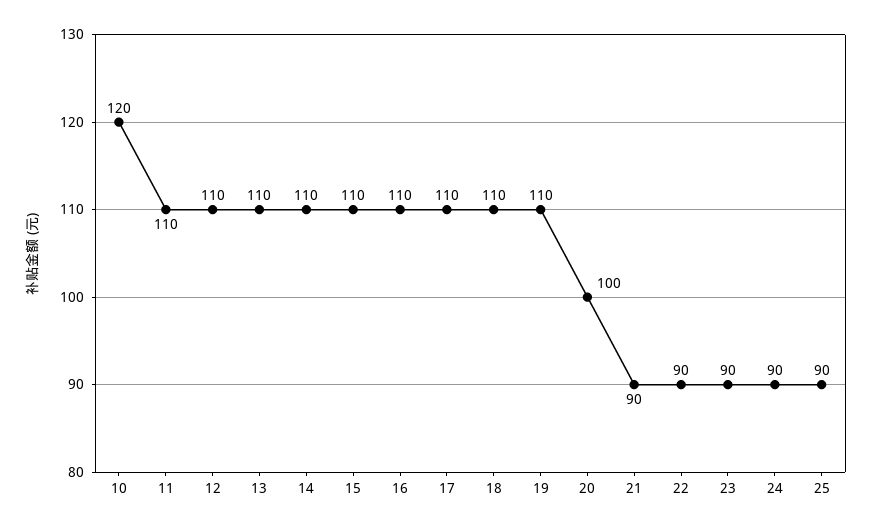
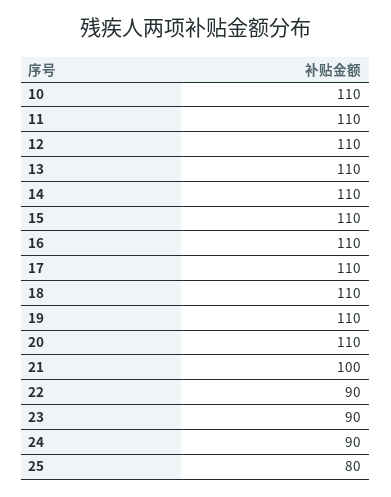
  {
-   "10": 120,
+   "10": 110,
    "11": 110,
    "12": 110,
    "13": 110,
    "14": 110,
    "15": 110,
    "16": 110,
    "17": 110,
    "18": 110,
    "19": 110,
-   "20": 100,
+   "20": 110,
-   "21": 90,
+   "21": 100,
    "22": 90,
    "23": 90,
    "24": 90,
-   "25": 90
+   "25": 80
  }

